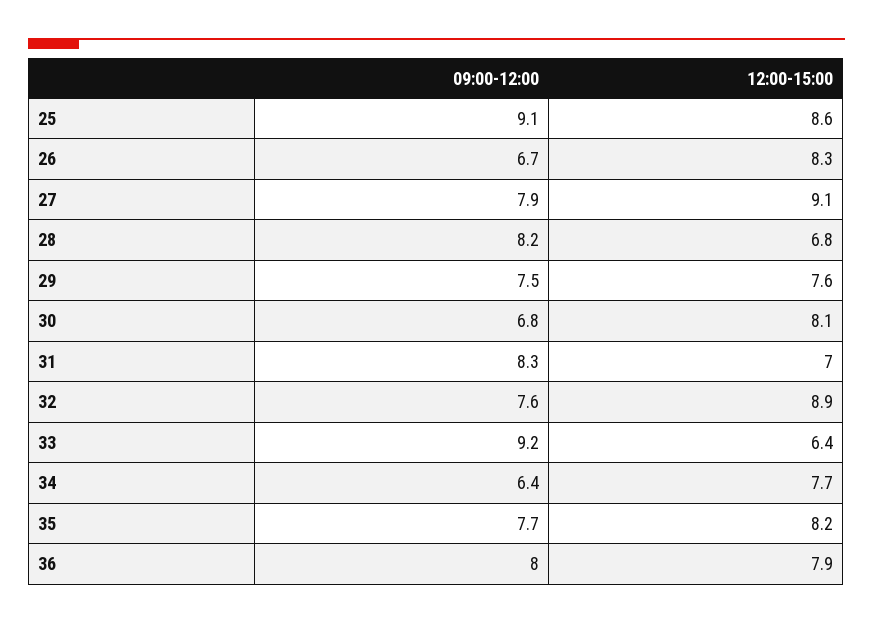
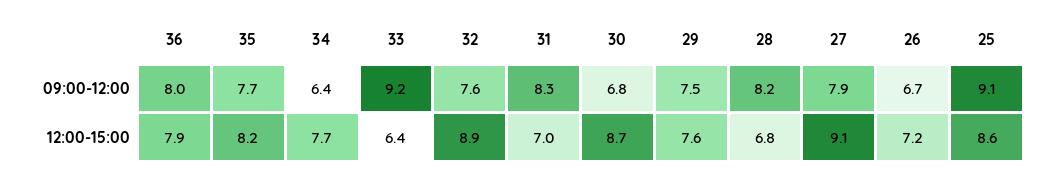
  {
    "09:00-12:00": {
      "25": 9.1,
      "26": 6.7,
      "27": 7.9,
      "28": 8.2,
      "29": 7.5,
      "30": 6.8,
      "31": 8.3,
      "32": 7.6,
      "33": 9.2,
      "34": 6.4,
      "35": 7.7,
      "36": 8
    },
    "12:00-15:00": {
      "25": 8.6,
-     "26": 8.3,
+     "26": 7.2,
      "27": 9.1,
      "28": 6.8,
      "29": 7.6,
-     "30": 8.1,
+     "30": 8.7,
      "31": 7,
      "32": 8.9,
      "33": 6.4,
      "34": 7.7,
      "35": 8.2,
      "36": 7.9
    }
  }

